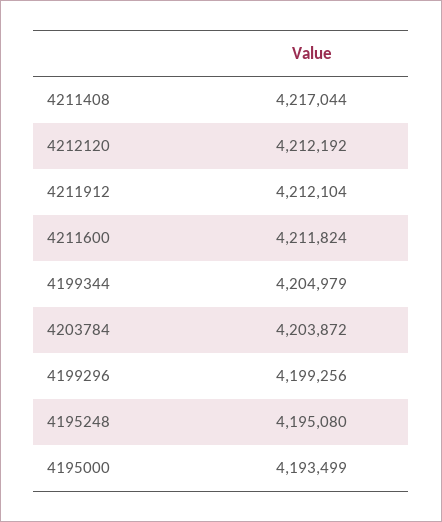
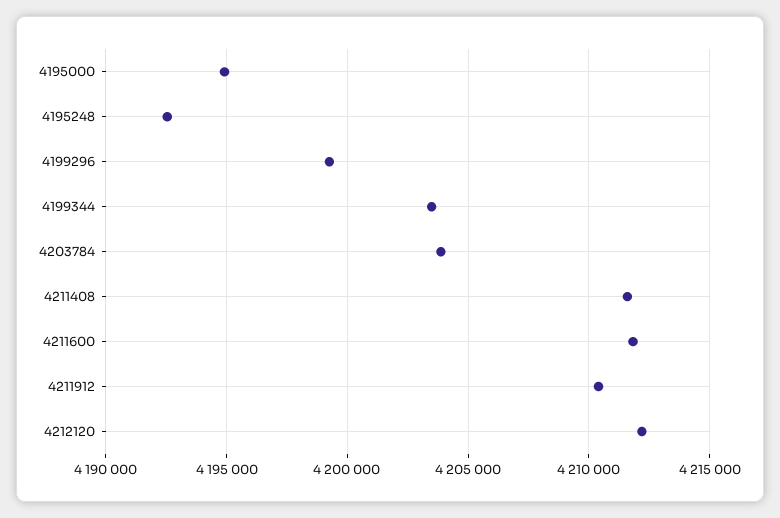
  {
-   "4211408": 4217044,
+   "4211408": 4211500,
    "4212120": 4212192,
-   "4211912": 4212104,
+   "4211912": 4210500,
    "4211600": 4211824,
-   "4199344": 4204979,
+   "4199344": 4203500,
    "4203784": 4203872,
    "4199296": 4199256,
-   "4195248": 4195080,
+   "4195248": 4192500,
-   "4195000": 4193499
+   "4195000": 4195000
  }

